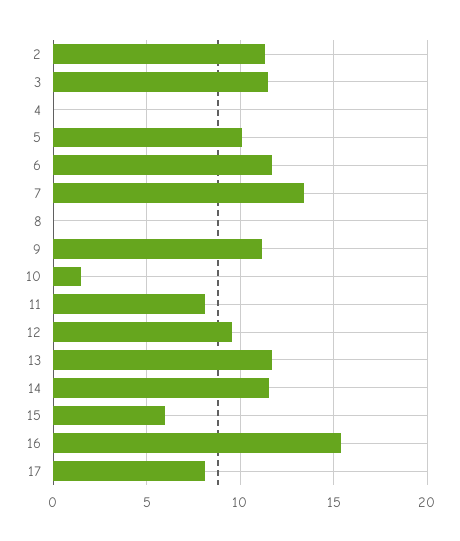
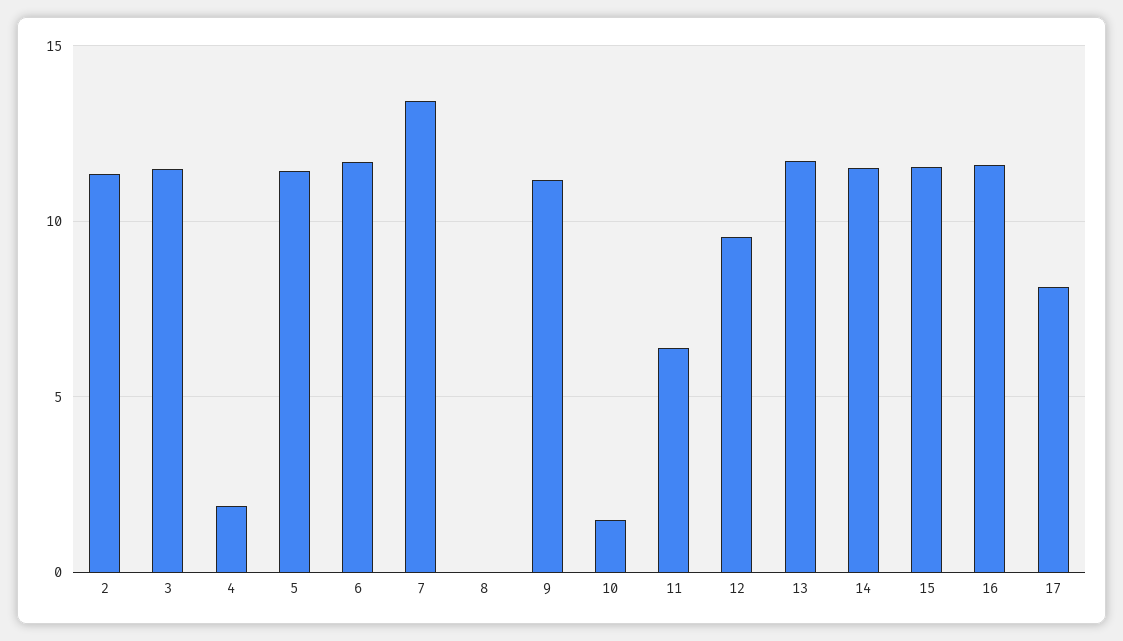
  {
    "2": 11.5,
    "3": 11.5,
-   "4": 0,
+   "4": 2,
-   "5": 10,
+   "5": 11.5,
    "6": 11.5,
    "7": 13.5,
    "8": 0,
    "9": 11,
    "10": 1.5,
-   "11": 8,
+   "11": 6.5,
    "12": 9.5,
    "13": 11.5,
    "14": 11.5,
-   "15": 6,
+   "15": 11.5,
-   "16": 15.5,
+   "16": 11.5,
    "17": 8
  }

